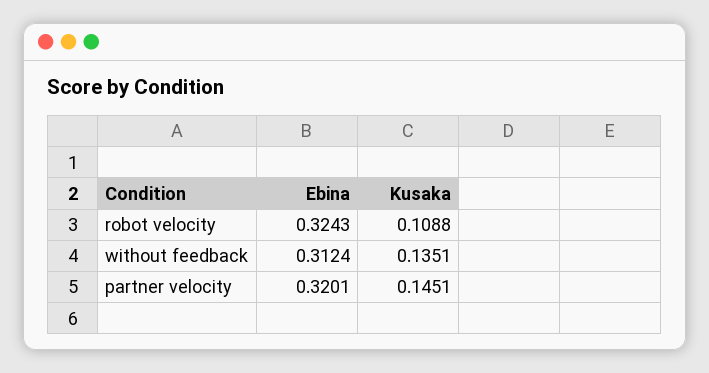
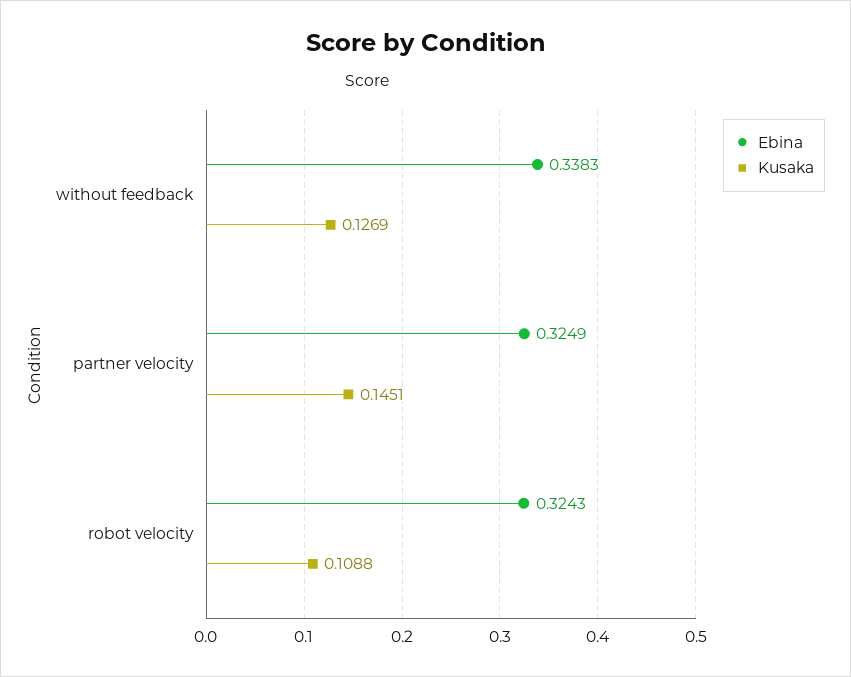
  {
    "Ebina": {
      "robot velocity": 0.3243,
-     "without feedback": 0.3124,
+     "without feedback": 0.3383,
-     "partner velocity": 0.3201
+     "partner velocity": 0.3249
    },
    "Kusaka": {
      "robot velocity": 0.1088,
-     "without feedback": 0.1351,
+     "without feedback": 0.1269,
      "partner velocity": 0.1451
    }
  }

